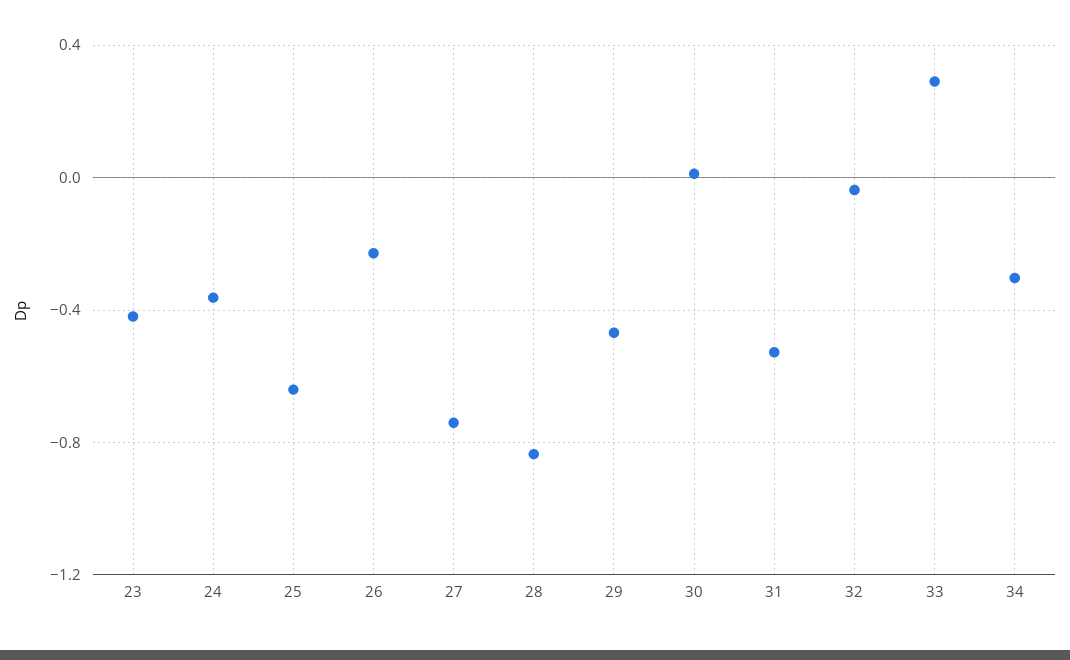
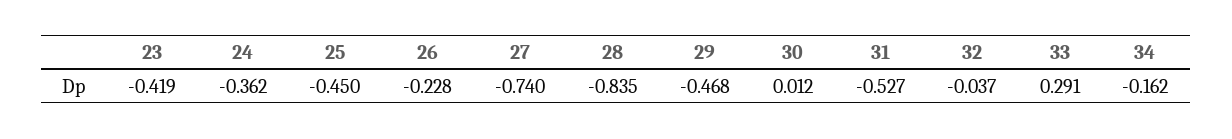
  {
    "23": -0.419,
    "24": -0.362,
-   "25": -0.65,
+   "25": -0.45,
    "26": -0.228,
    "27": -0.74,
    "28": -0.835,
    "29": -0.468,
    "30": 0.012,
    "31": -0.527,
    "32": -0.037,
    "33": 0.291,
-   "34": -0.3
+   "34": -0.162
  }

